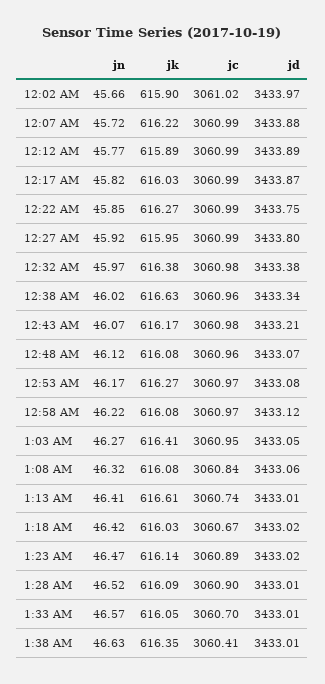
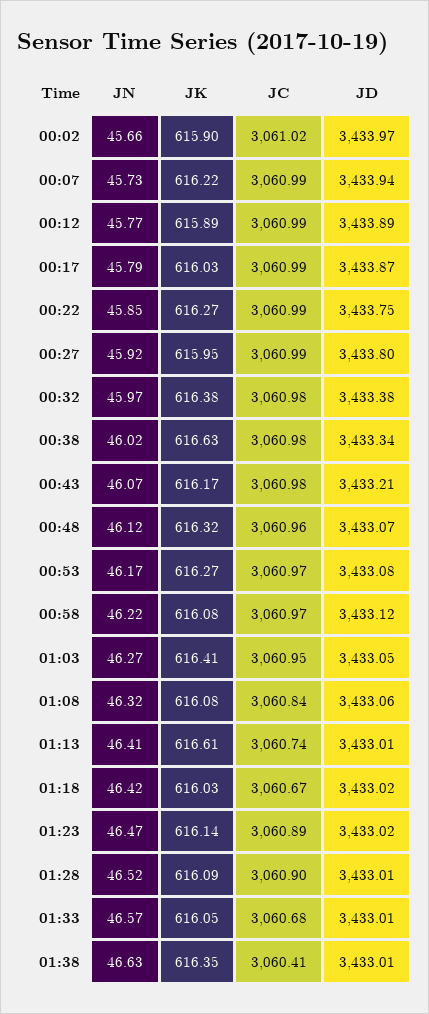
  {
    "jn": {
      "12:02 AM": 45.66,
-     "12:07 AM": 45.72,
+     "12:07 AM": 45.73,
      "12:12 AM": 45.77,
-     "12:17 AM": 45.82,
+     "12:17 AM": 45.79,
      "12:22 AM": 45.85,
      "12:27 AM": 45.92,
      "12:32 AM": 45.97,
      "12:38 AM": 46.02,
      "12:43 AM": 46.07,
      "12:48 AM": 46.12,
      "12:53 AM": 46.17,
      "12:58 AM": 46.22,
      "1:03 AM": 46.27,
      "1:08 AM": 46.32,
      "1:13 AM": 46.41,
      "1:18 AM": 46.42,
      "1:23 AM": 46.47,
      "1:28 AM": 46.52,
      "1:33 AM": 46.57,
      "1:38 AM": 46.63
    },
    "jk": {
      "12:02 AM": 615.9,
      "12:07 AM": 616.22,
      "12:12 AM": 615.89,
      "12:17 AM": 616.03,
      "12:22 AM": 616.27,
      "12:27 AM": 615.95,
      "12:32 AM": 616.38,
      "12:38 AM": 616.63,
      "12:43 AM": 616.17,
-     "12:48 AM": 616.08,
+     "12:48 AM": 616.32,
      "12:53 AM": 616.27,
      "12:58 AM": 616.08,
      "1:03 AM": 616.41,
      "1:08 AM": 616.08,
      "1:13 AM": 616.61,
      "1:18 AM": 616.03,
      "1:23 AM": 616.14,
      "1:28 AM": 616.09,
      "1:33 AM": 616.05,
      "1:38 AM": 616.35
    },
    "jc": {
      "12:02 AM": 3061.02,
      "12:07 AM": 3060.99,
      "12:12 AM": 3060.99,
      "12:17 AM": 3060.99,
      "12:22 AM": 3060.99,
      "12:27 AM": 3060.99,
      "12:32 AM": 3060.98,
-     "12:38 AM": 3060.96,
+     "12:38 AM": 3060.98,
      "12:43 AM": 3060.98,
      "12:48 AM": 3060.96,
      "12:53 AM": 3060.97,
      "12:58 AM": 3060.97,
      "1:03 AM": 3060.95,
      "1:08 AM": 3060.84,
      "1:13 AM": 3060.74,
      "1:18 AM": 3060.67,
      "1:23 AM": 3060.89,
      "1:28 AM": 3060.9,
-     "1:33 AM": 3060.7,
+     "1:33 AM": 3060.68,
      "1:38 AM": 3060.41
    },
    "jd": {
      "12:02 AM": 3433.97,
-     "12:07 AM": 3433.88,
+     "12:07 AM": 3433.94,
      "12:12 AM": 3433.89,
      "12:17 AM": 3433.87,
      "12:22 AM": 3433.75,
      "12:27 AM": 3433.8,
      "12:32 AM": 3433.38,
      "12:38 AM": 3433.34,
      "12:43 AM": 3433.21,
      "12:48 AM": 3433.07,
      "12:53 AM": 3433.08,
      "12:58 AM": 3433.12,
      "1:03 AM": 3433.05,
      "1:08 AM": 3433.06,
      "1:13 AM": 3433.01,
      "1:18 AM": 3433.02,
      "1:23 AM": 3433.02,
      "1:28 AM": 3433.01,
      "1:33 AM": 3433.01,
      "1:38 AM": 3433.01
    }
  }

